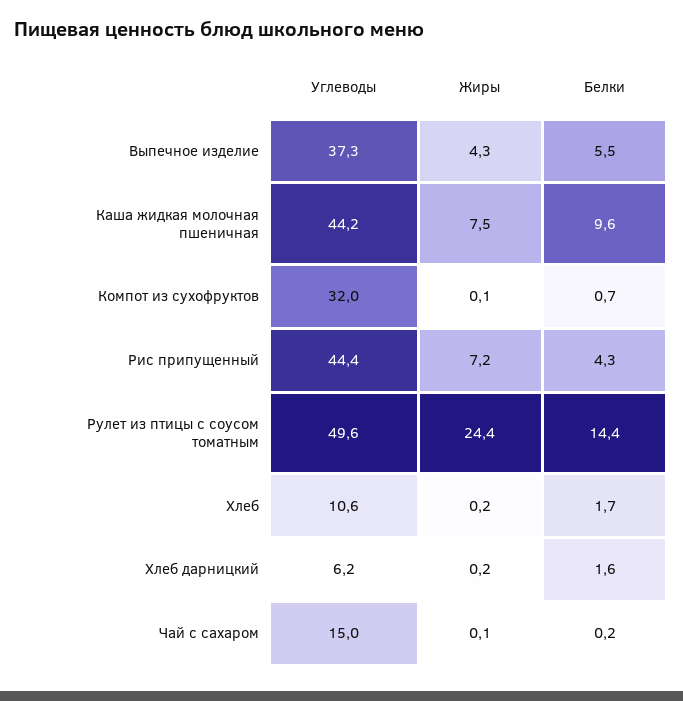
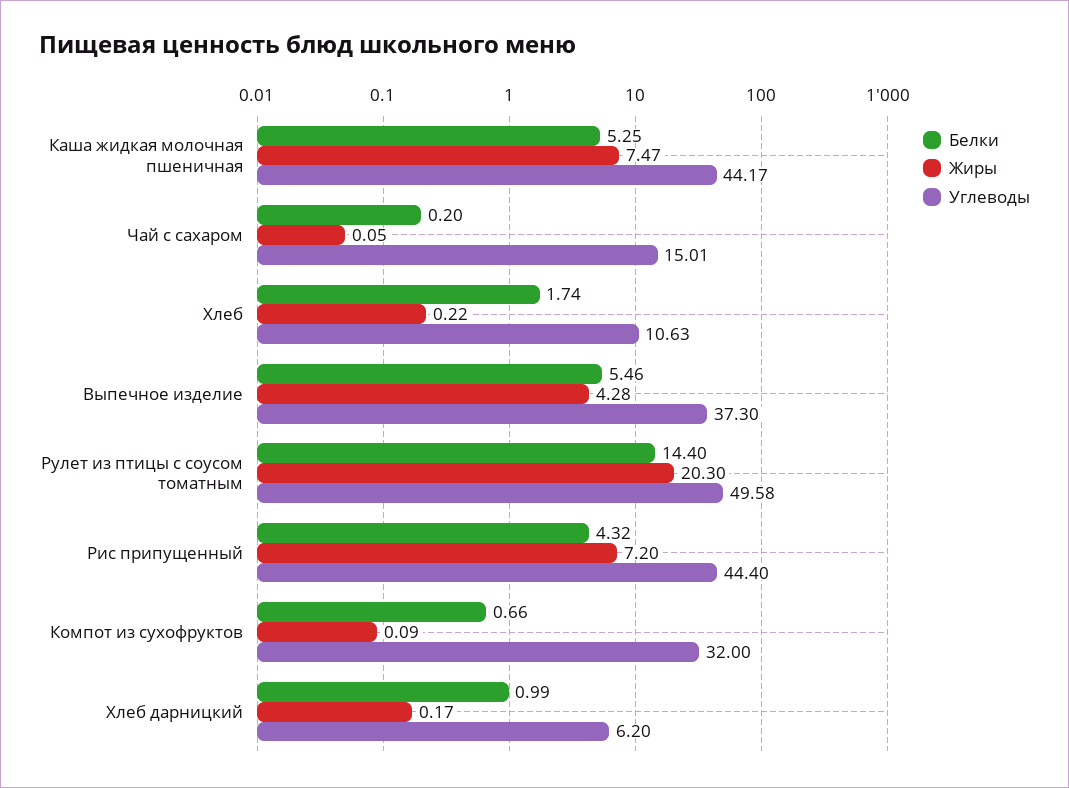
  {
    "Углеводы": {
      "Выпечное изделие": 37.3,
      "Каша жидкая молочная пшеничная": 44.17,
      "Компот из сухофруктов": 32,
      "Рис припущенный": 44.4,
      "Рулет из птицы с соусом томатным": 49.58,
      "Хлеб": 10.63,
      "Хлеб дарницкий": 6.2,
      "Чай с сахаром": 15.01
    },
    "Жиры": {
      "Выпечное изделие": 4.28,
      "Каша жидкая молочная пшеничная": 7.47,
      "Компот из сухофруктов": 0.09,
      "Рис припущенный": 7.2,
-     "Рулет из птицы с соусом томатным": 24.4,
+     "Рулет из птицы с соусом томатным": 20.3,
      "Хлеб": 0.22,
      "Хлеб дарницкий": 0.17,
      "Чай с сахаром": 0.05
    },
    "Белки": {
      "Выпечное изделие": 5.46,
-     "Каша жидкая молочная пшеничная": 9.6,
+     "Каша жидкая молочная пшеничная": 5.25,
      "Компот из сухофруктов": 0.66,
      "Рис припущенный": 4.32,
      "Рулет из птицы с соусом томатным": 14.4,
      "Хлеб": 1.74,
-     "Хлеб дарницкий": 1.6,
+     "Хлеб дарницкий": 0.99,
      "Чай с сахаром": 0.2
    }
  }

